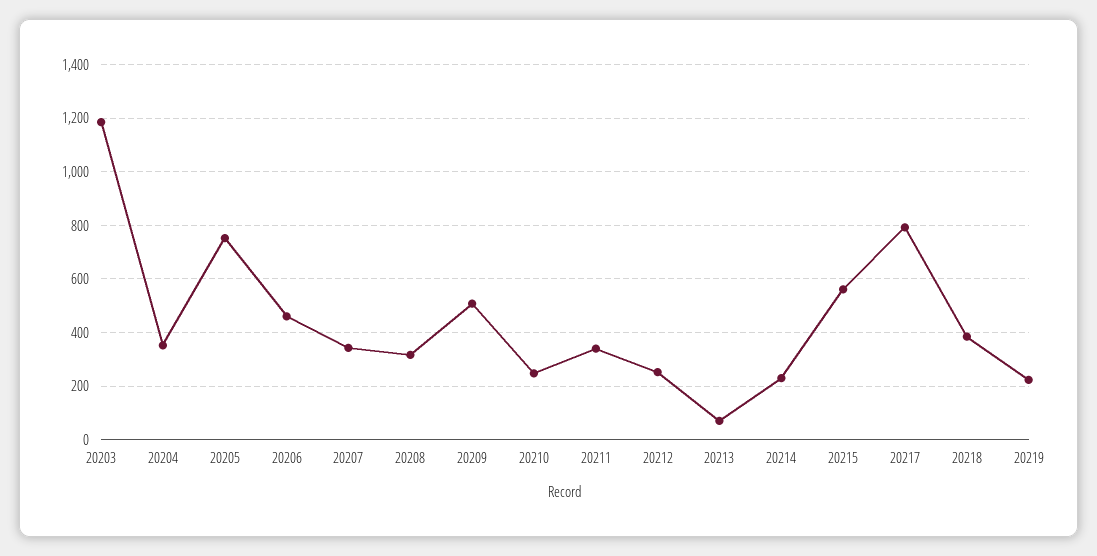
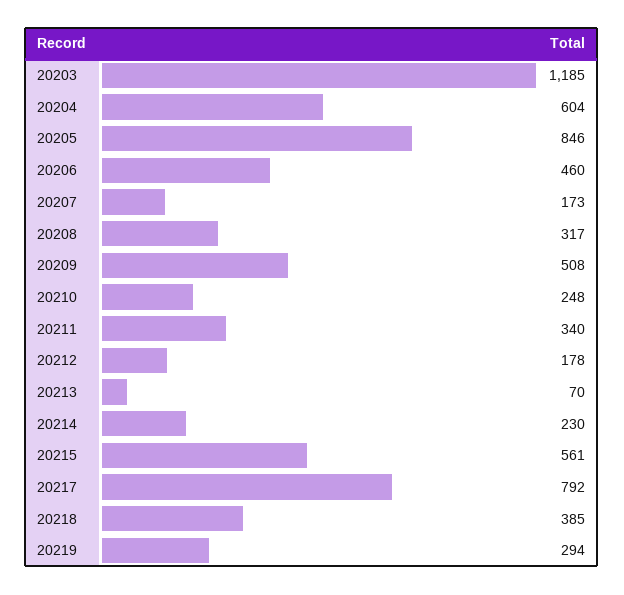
  {
    "20203": 1185,
-   "20204": 350,
+   "20204": 604,
-   "20205": 750,
+   "20205": 846,
    "20206": 460,
-   "20207": 350,
+   "20207": 173,
    "20208": 317,
    "20209": 508,
    "20210": 248,
    "20211": 340,
-   "20212": 250,
+   "20212": 178,
    "20213": 70,
    "20214": 230,
    "20215": 561,
    "20217": 792,
    "20218": 385,
-   "20219": 225
+   "20219": 294
  }

